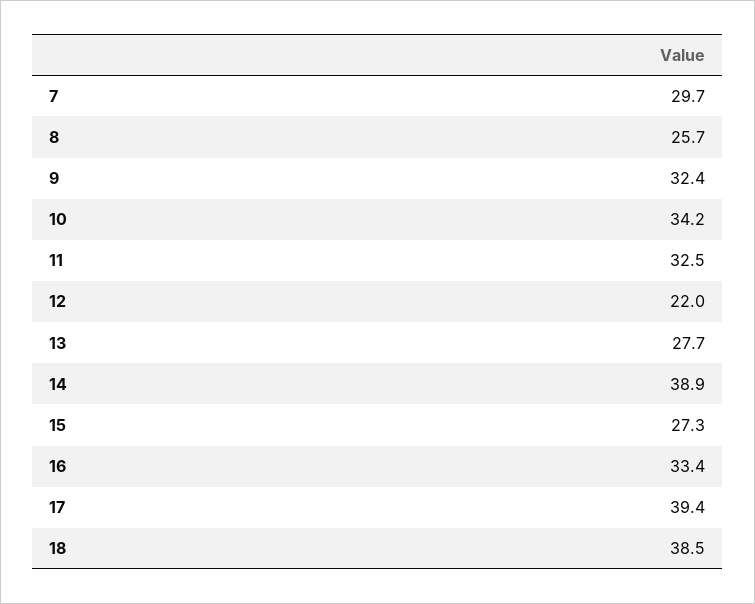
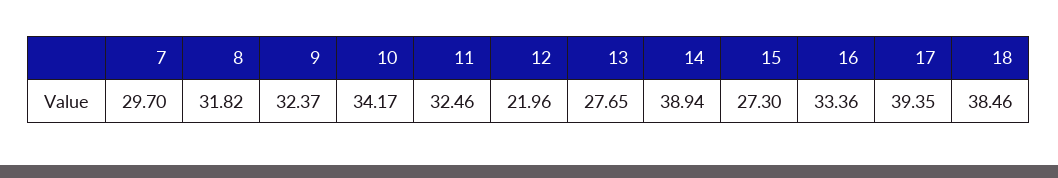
  {
    "7": 29.7,
-   "8": 25.7,
+   "8": 31.82,
    "9": 32.37,
    "10": 34.17,
    "11": 32.46,
    "12": 21.96,
    "13": 27.65,
    "14": 38.94,
    "15": 27.3,
    "16": 33.36,
    "17": 39.35,
    "18": 38.46
  }

